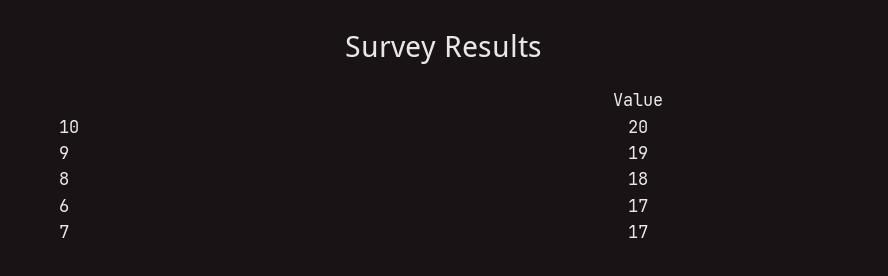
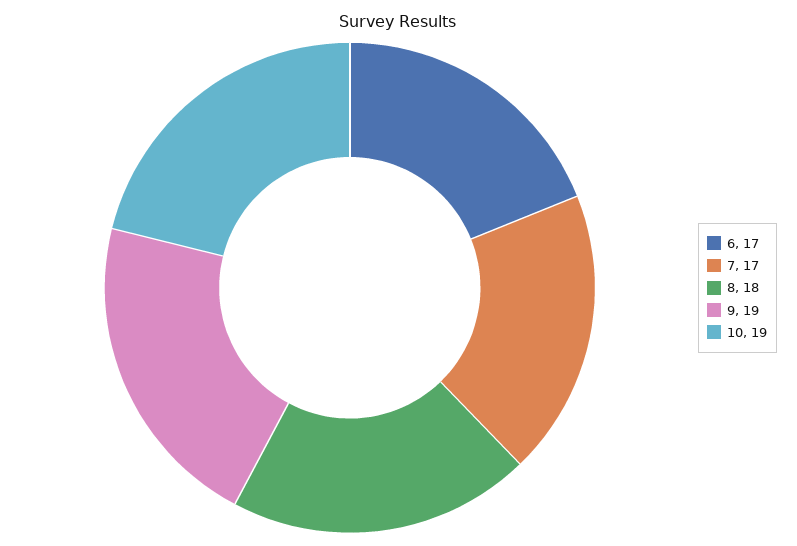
  {
-   "10": 20,
+   "10": 19,
    "9": 19,
    "8": 18,
    "6": 17,
    "7": 17
  }

